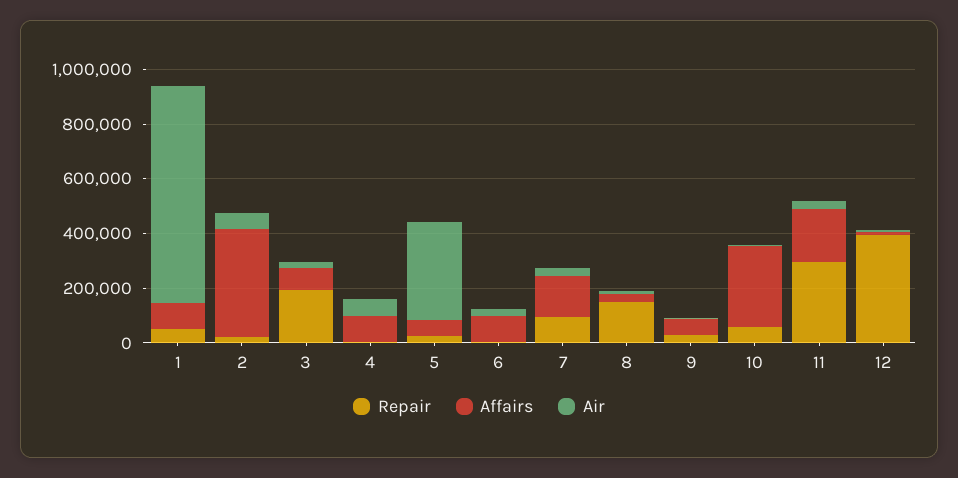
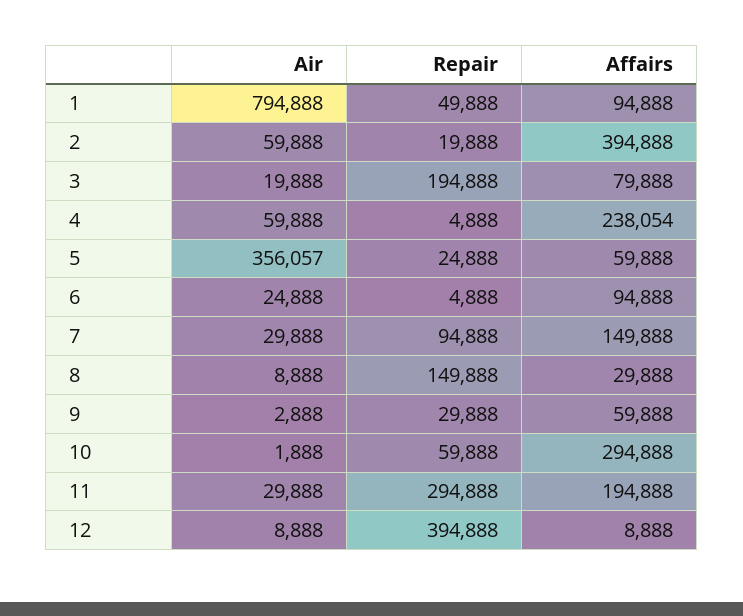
  {
    "Repair": {
      "1": 49888,
      "2": 19888,
      "3": 194888,
      "4": 4888,
      "5": 24888,
      "6": 4888,
      "7": 94888,
      "8": 149888,
      "9": 29888,
      "10": 59888,
      "11": 294888,
      "12": 394888
    },
    "Affairs": {
      "1": 94888,
      "2": 394888,
      "3": 79888,
-     "4": 100000,
+     "4": 238054,
      "5": 59888,
      "6": 94888,
      "7": 149888,
      "8": 29888,
      "9": 59888,
      "10": 294888,
      "11": 194888,
      "12": 8888
    },
    "Air": {
      "1": 794888,
      "2": 59888,
      "3": 19888,
      "4": 59888,
      "5": 356057,
      "6": 24888,
      "7": 29888,
      "8": 8888,
      "9": 2888,
      "10": 1888,
      "11": 29888,
      "12": 8888
    }
  }

